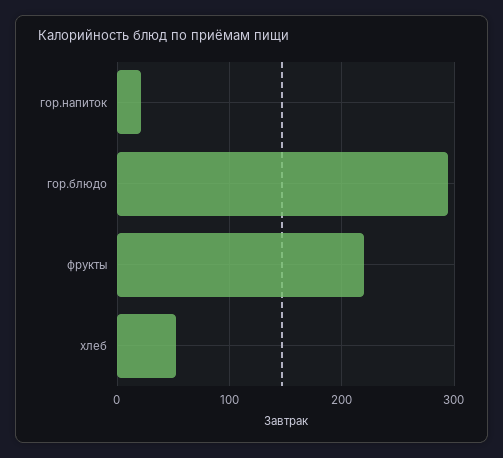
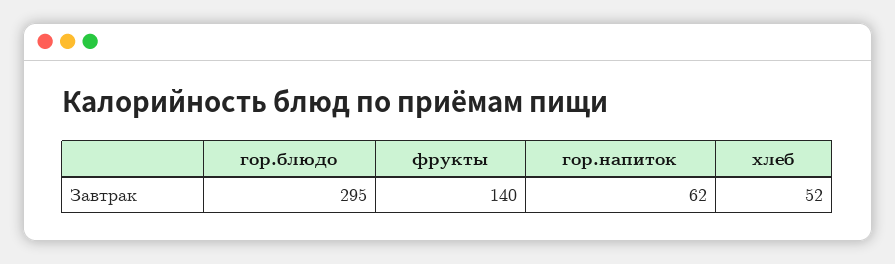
  {
-   "гор.напиток": 20,
+   "гор.напиток": 62,
    "гор.блюдо": 295,
-   "фрукты": 220,
+   "фрукты": 140,
    "хлеб": 52
  }

